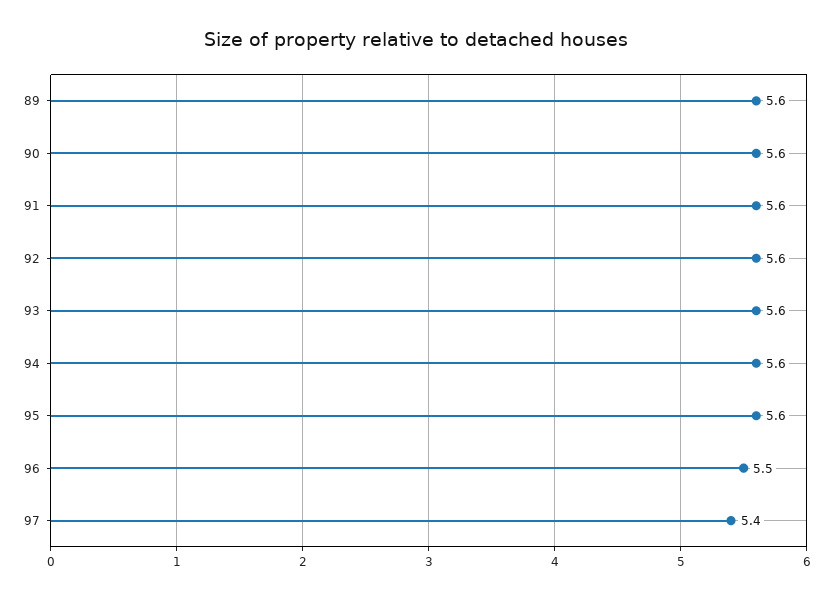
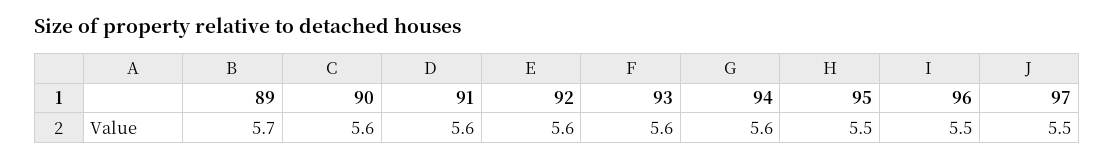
  {
-   "89": 5.6,
+   "89": 5.7,
    "90": 5.6,
    "91": 5.6,
    "92": 5.6,
    "93": 5.6,
    "94": 5.6,
-   "95": 5.6,
+   "95": 5.5,
    "96": 5.5,
-   "97": 5.4
+   "97": 5.5
  }

